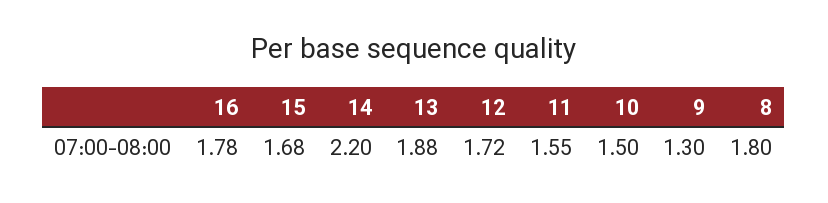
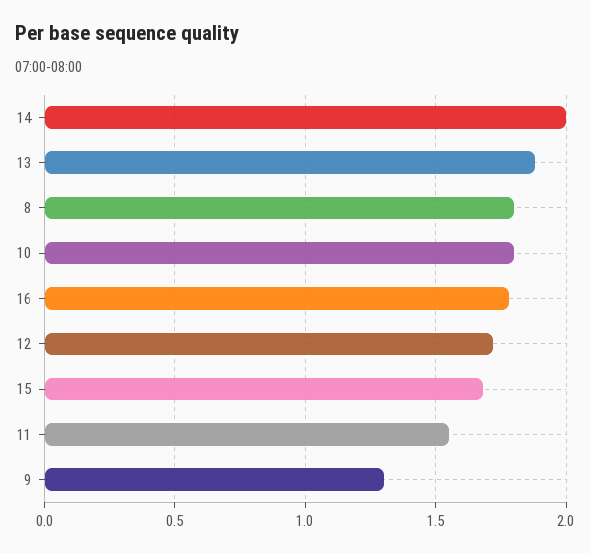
  {
    "16": 1.78,
    "15": 1.68,
-   "14": 2.2,
+   "14": 2,
    "13": 1.88,
    "12": 1.72,
    "11": 1.55,
-   "10": 1.5,
+   "10": 1.8,
    "9": 1.3,
    "8": 1.8
  }

